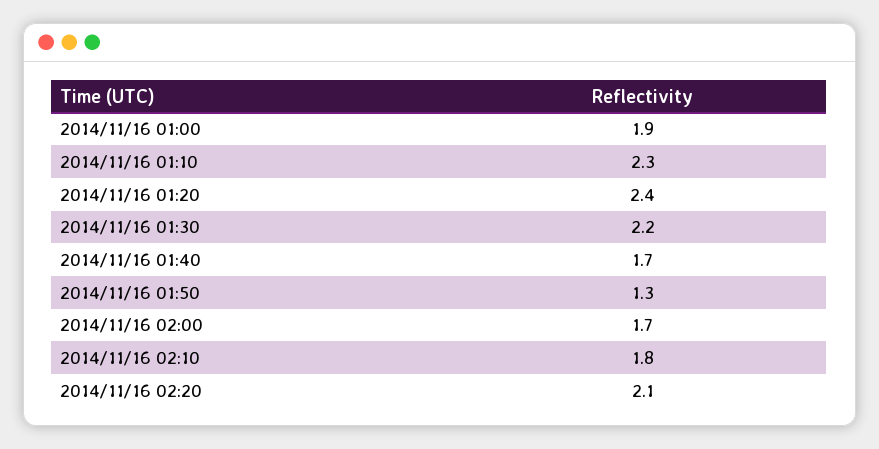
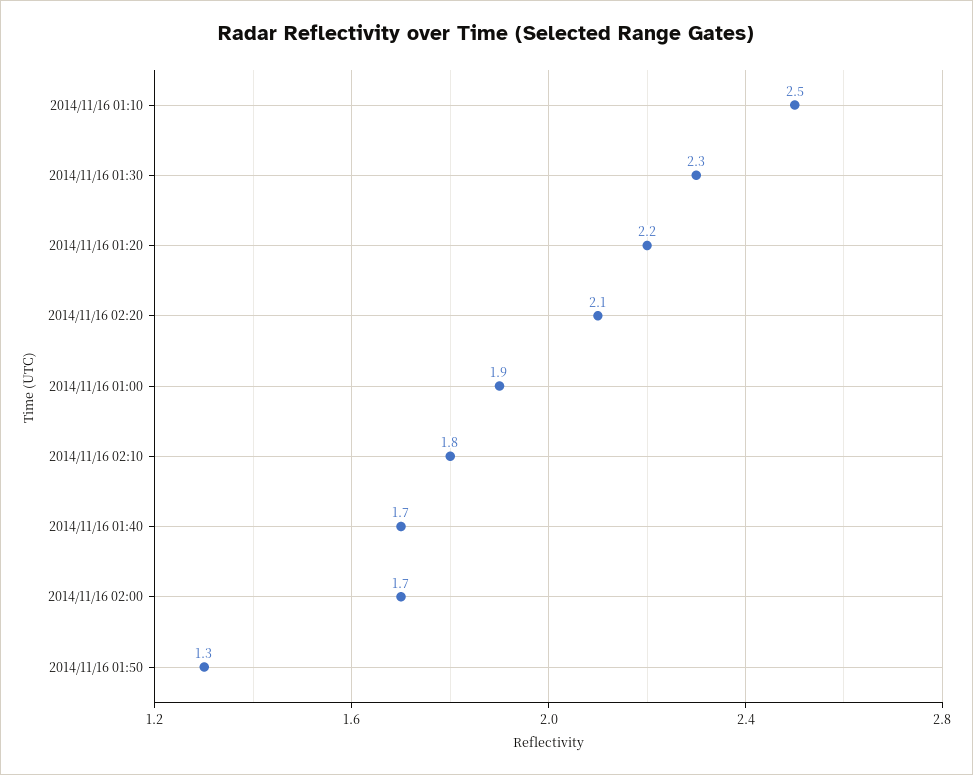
  {
    "2014/11/16 01:00": 1.9,
-   "2014/11/16 01:10": 2.3,
+   "2014/11/16 01:10": 2.5,
-   "2014/11/16 01:20": 2.4,
+   "2014/11/16 01:20": 2.2,
-   "2014/11/16 01:30": 2.2,
+   "2014/11/16 01:30": 2.3,
    "2014/11/16 01:40": 1.7,
    "2014/11/16 01:50": 1.3,
    "2014/11/16 02:00": 1.7,
    "2014/11/16 02:10": 1.8,
    "2014/11/16 02:20": 2.1
  }

